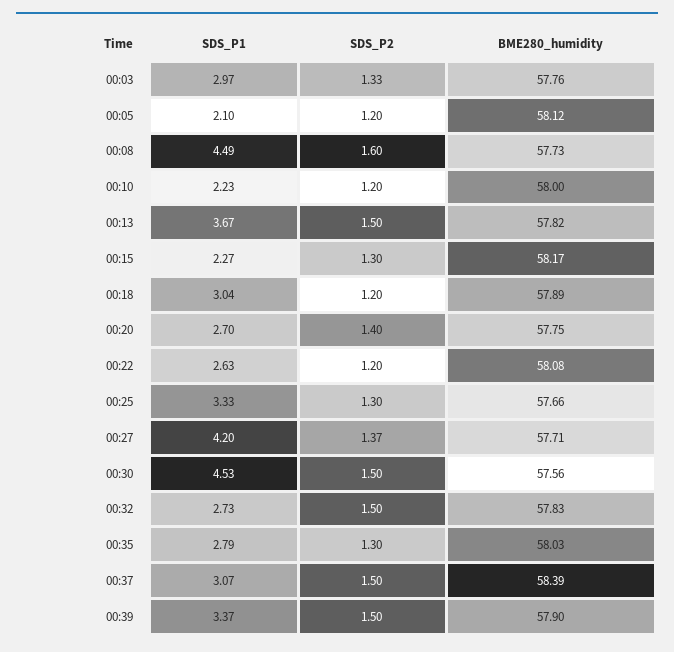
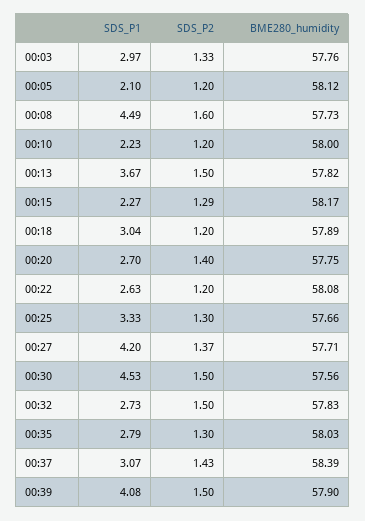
  {
    "SDS_P1": {
      "00:03": 2.97,
      "00:05": 2.1,
      "00:08": 4.49,
      "00:10": 2.23,
      "00:13": 3.67,
      "00:15": 2.27,
      "00:18": 3.04,
      "00:20": 2.7,
      "00:22": 2.63,
      "00:25": 3.33,
      "00:27": 4.2,
      "00:30": 4.53,
      "00:32": 2.73,
      "00:35": 2.79,
      "00:37": 3.07,
-     "00:39": 3.37
+     "00:39": 4.08
    },
    "SDS_P2": {
      "00:03": 1.33,
      "00:05": 1.2,
      "00:08": 1.6,
      "00:10": 1.2,
      "00:13": 1.5,
-     "00:15": 1.3,
+     "00:15": 1.29,
      "00:18": 1.2,
      "00:20": 1.4,
      "00:22": 1.2,
      "00:25": 1.3,
      "00:27": 1.37,
      "00:30": 1.5,
      "00:32": 1.5,
      "00:35": 1.3,
-     "00:37": 1.5,
+     "00:37": 1.43,
      "00:39": 1.5
    },
    "BME280_humidity": {
      "00:03": 57.76,
      "00:05": 58.12,
      "00:08": 57.73,
      "00:10": 58,
      "00:13": 57.82,
      "00:15": 58.17,
      "00:18": 57.89,
      "00:20": 57.75,
      "00:22": 58.08,
      "00:25": 57.66,
      "00:27": 57.71,
      "00:30": 57.56,
      "00:32": 57.83,
      "00:35": 58.03,
      "00:37": 58.39,
      "00:39": 57.9
    }
  }

